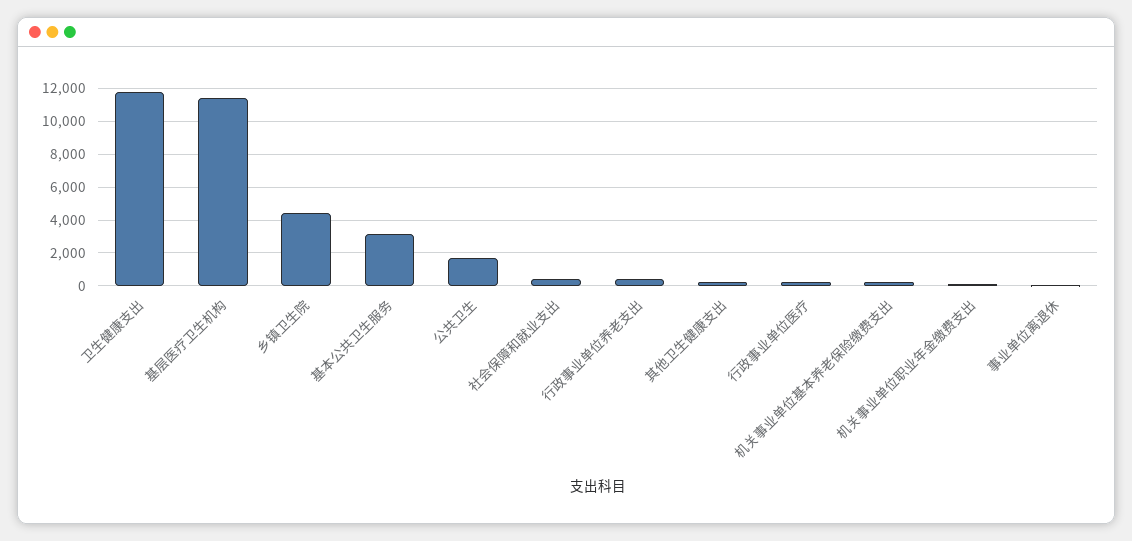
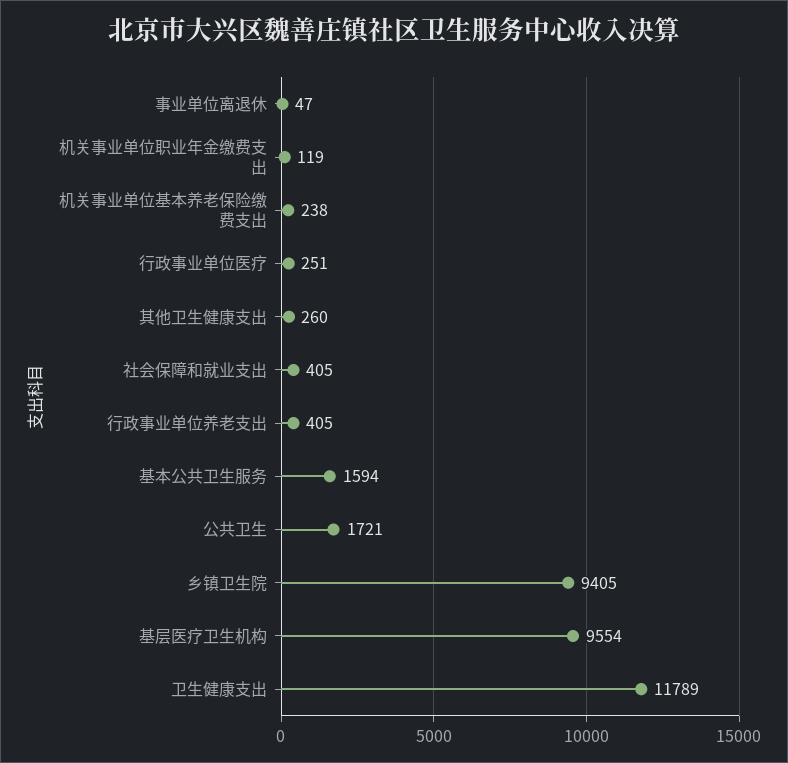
  {
    "卫生健康支出": 11789,
-   "基层医疗卫生机构": 11500,
+   "基层医疗卫生机构": 9554,
-   "乡镇卫生院": 4500,
+   "乡镇卫生院": 9405,
-   "基本公共卫生服务": 3000,
+   "基本公共卫生服务": 1594,
    "公共卫生": 1721,
    "社会保障和就业支出": 405,
    "行政事业单位养老支出": 405,
    "其他卫生健康支出": 260,
    "行政事业单位医疗": 251,
    "机关事业单位基本养老保险缴费支出": 238,
    "机关事业单位职业年金缴费支出": 119,
    "事业单位离退休": 47
  }

